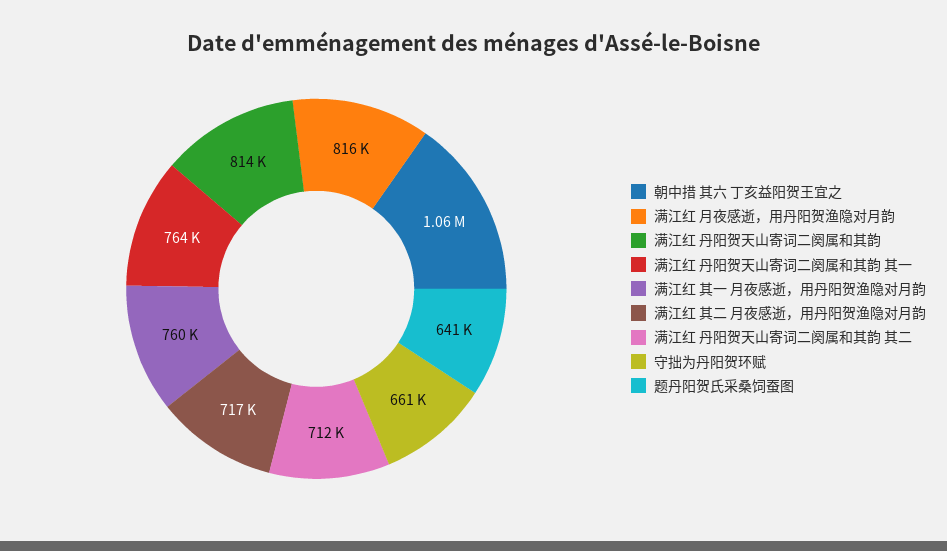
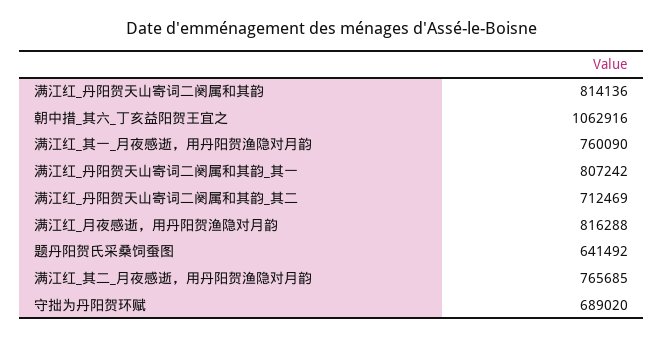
  {
    "朝中措 其六 丁亥益阳贺王宜之": 1062916,
    "满江红 月夜感逝，用丹阳贺渔隐对月韵": 816288,
    "满江红 丹阳贺天山寄词二阕属和其韵": 814136,
-   "满江红 丹阳贺天山寄词二阕属和其韵 其一": 764000,
+   "满江红 丹阳贺天山寄词二阕属和其韵 其一": 807242,
    "满江红 其一 月夜感逝，用丹阳贺渔隐对月韵": 760090,
-   "满江红 其二 月夜感逝，用丹阳贺渔隐对月韵": 717000,
+   "满江红 其二 月夜感逝，用丹阳贺渔隐对月韵": 765685,
    "满江红 丹阳贺天山寄词二阕属和其韵 其二": 712469,
-   "守拙为丹阳贺环赋": 661000,
+   "守拙为丹阳贺环赋": 689020,
    "题丹阳贺氏采桑饲蚕图": 641492
  }

